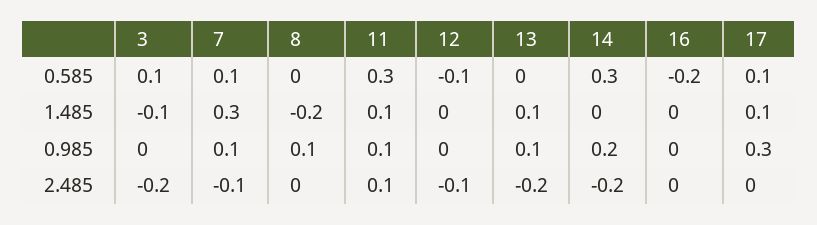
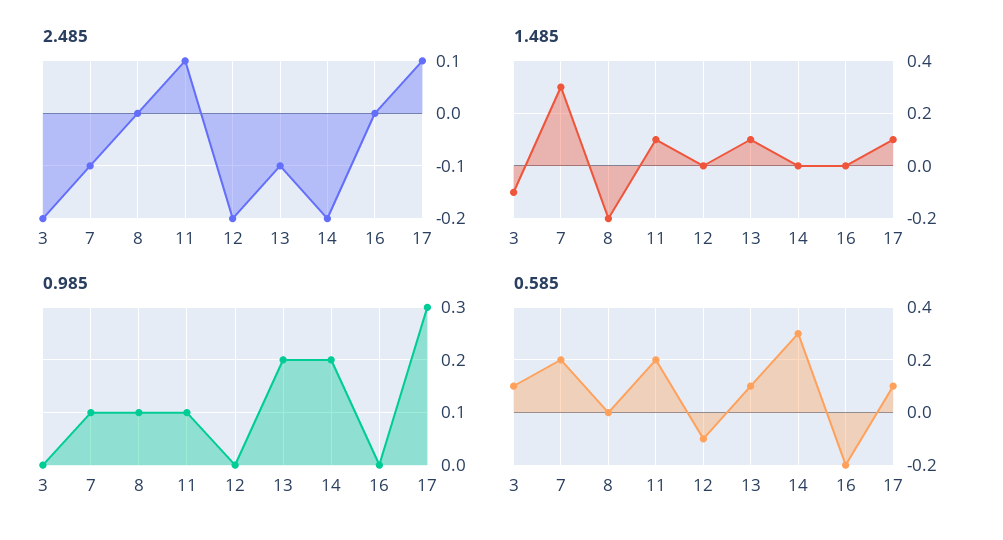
  {
    "0.585": {
      "3": 0.1,
-     "7": 0.1,
+     "7": 0.2,
      "8": 0,
-     "11": 0.3,
+     "11": 0.2,
      "12": -0.1,
-     "13": 0,
+     "13": 0.1,
      "14": 0.3,
      "16": -0.2,
      "17": 0.1
    },
    "1.485": {
      "3": -0.1,
      "7": 0.3,
      "8": -0.2,
      "11": 0.1,
      "12": 0,
      "13": 0.1,
      "14": 0,
      "16": 0,
      "17": 0.1
    },
    "0.985": {
      "3": 0,
      "7": 0.1,
      "8": 0.1,
      "11": 0.1,
      "12": 0,
-     "13": 0.1,
+     "13": 0.2,
      "14": 0.2,
      "16": 0,
      "17": 0.3
    },
    "2.485": {
      "3": -0.2,
      "7": -0.1,
      "8": 0,
      "11": 0.1,
-     "12": -0.1,
+     "12": -0.2,
-     "13": -0.2,
+     "13": -0.1,
      "14": -0.2,
      "16": 0,
-     "17": 0
+     "17": 0.1
    }
  }

